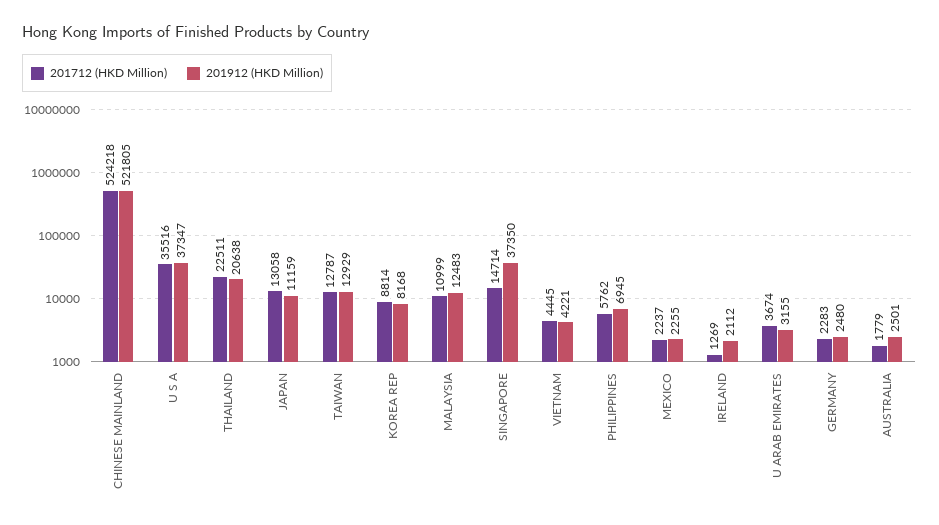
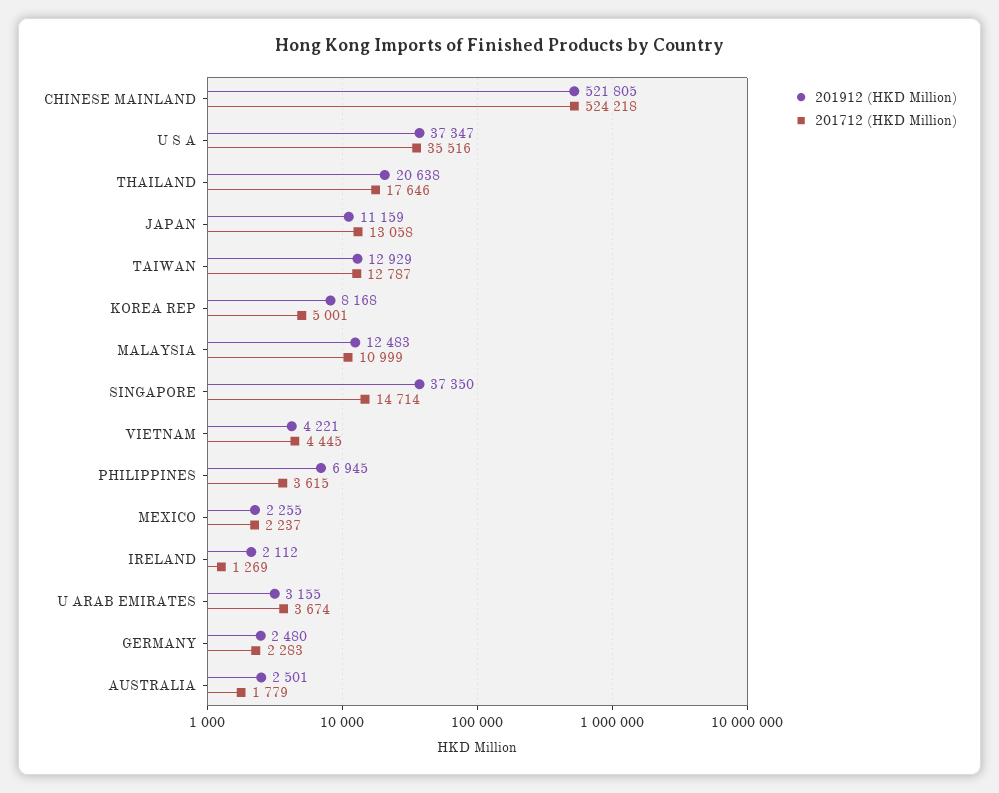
  {
    "201712 (HKD Million)": {
      "CHINESE MAINLAND": 524218,
      "U S A": 35516,
-     "THAILAND": 22511,
+     "THAILAND": 17646,
      "JAPAN": 13058,
      "TAIWAN": 12787,
-     "KOREA REP": 8814,
+     "KOREA REP": 5001,
      "MALAYSIA": 10999,
      "SINGAPORE": 14714,
      "VIETNAM": 4445,
-     "PHILIPPINES": 5762,
+     "PHILIPPINES": 3615,
      "MEXICO": 2237,
      "IRELAND": 1269,
      "U ARAB EMIRATES": 3674,
      "GERMANY": 2283,
      "AUSTRALIA": 1779
    },
    "201912 (HKD Million)": {
      "CHINESE MAINLAND": 521805,
      "U S A": 37347,
      "THAILAND": 20638,
      "JAPAN": 11159,
      "TAIWAN": 12929,
      "KOREA REP": 8168,
      "MALAYSIA": 12483,
      "SINGAPORE": 37350,
      "VIETNAM": 4221,
      "PHILIPPINES": 6945,
      "MEXICO": 2255,
      "IRELAND": 2112,
      "U ARAB EMIRATES": 3155,
      "GERMANY": 2480,
      "AUSTRALIA": 2501
    }
  }

